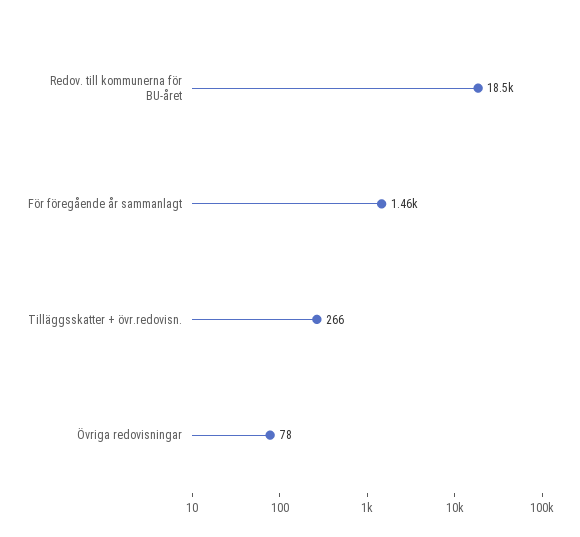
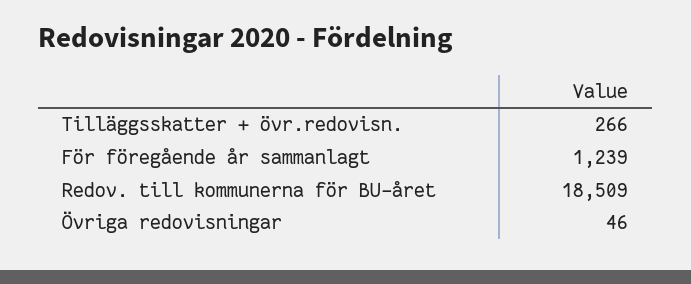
  {
    "Redov. till kommunerna för BU-året": 18509,
-   "För föregående år sammanlagt": 1460,
+   "För föregående år sammanlagt": 1239,
    "Tilläggsskatter + övr.redovisn.": 266,
-   "Övriga redovisningar": 78
+   "Övriga redovisningar": 46
  }

